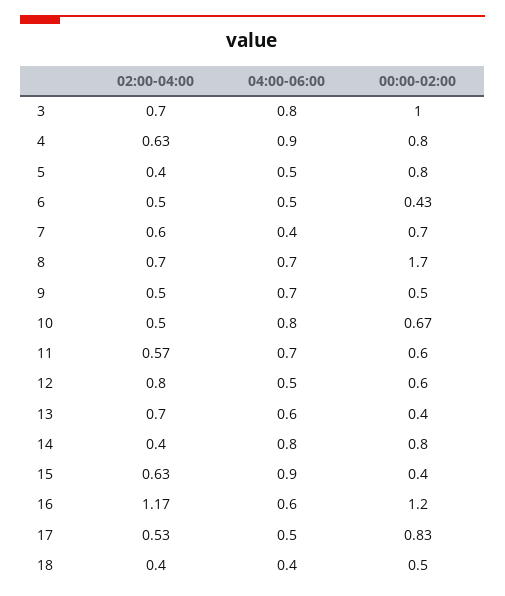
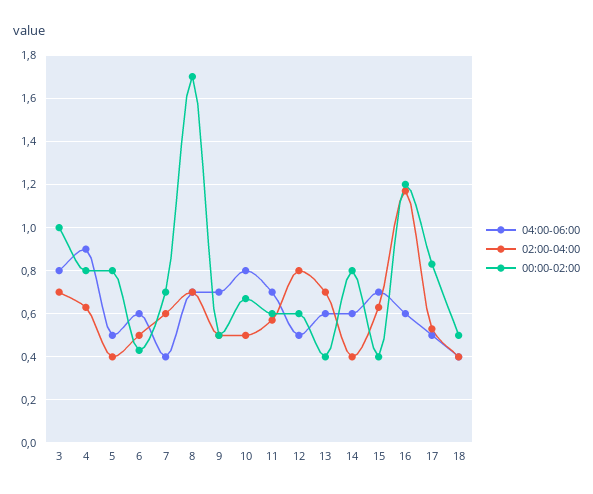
  {
    "02:00-04:00": {
      "3": 0.7,
      "4": 0.63,
      "5": 0.4,
      "6": 0.5,
      "7": 0.6,
      "8": 0.7,
      "9": 0.5,
      "10": 0.5,
      "11": 0.57,
      "12": 0.8,
      "13": 0.7,
      "14": 0.4,
      "15": 0.63,
      "16": 1.17,
      "17": 0.53,
      "18": 0.4
    },
    "04:00-06:00": {
      "3": 0.8,
      "4": 0.9,
      "5": 0.5,
-     "6": 0.5,
+     "6": 0.6,
      "7": 0.4,
      "8": 0.7,
      "9": 0.7,
      "10": 0.8,
      "11": 0.7,
      "12": 0.5,
      "13": 0.6,
-     "14": 0.8,
+     "14": 0.6,
-     "15": 0.9,
+     "15": 0.7,
      "16": 0.6,
      "17": 0.5,
      "18": 0.4
    },
    "00:00-02:00": {
      "3": 1,
      "4": 0.8,
      "5": 0.8,
      "6": 0.43,
      "7": 0.7,
      "8": 1.7,
      "9": 0.5,
      "10": 0.67,
      "11": 0.6,
      "12": 0.6,
      "13": 0.4,
      "14": 0.8,
      "15": 0.4,
      "16": 1.2,
      "17": 0.83,
      "18": 0.5
    }
  }

